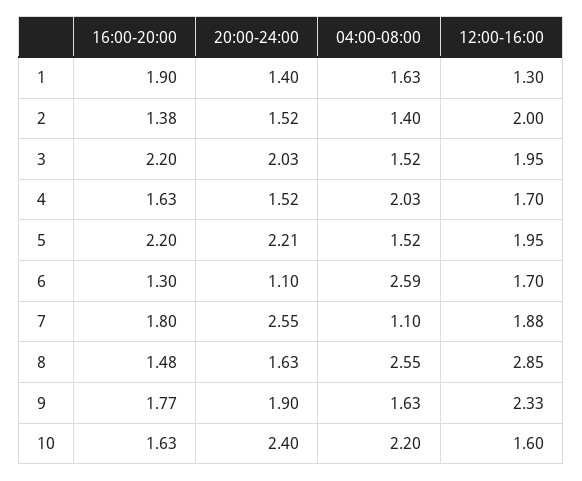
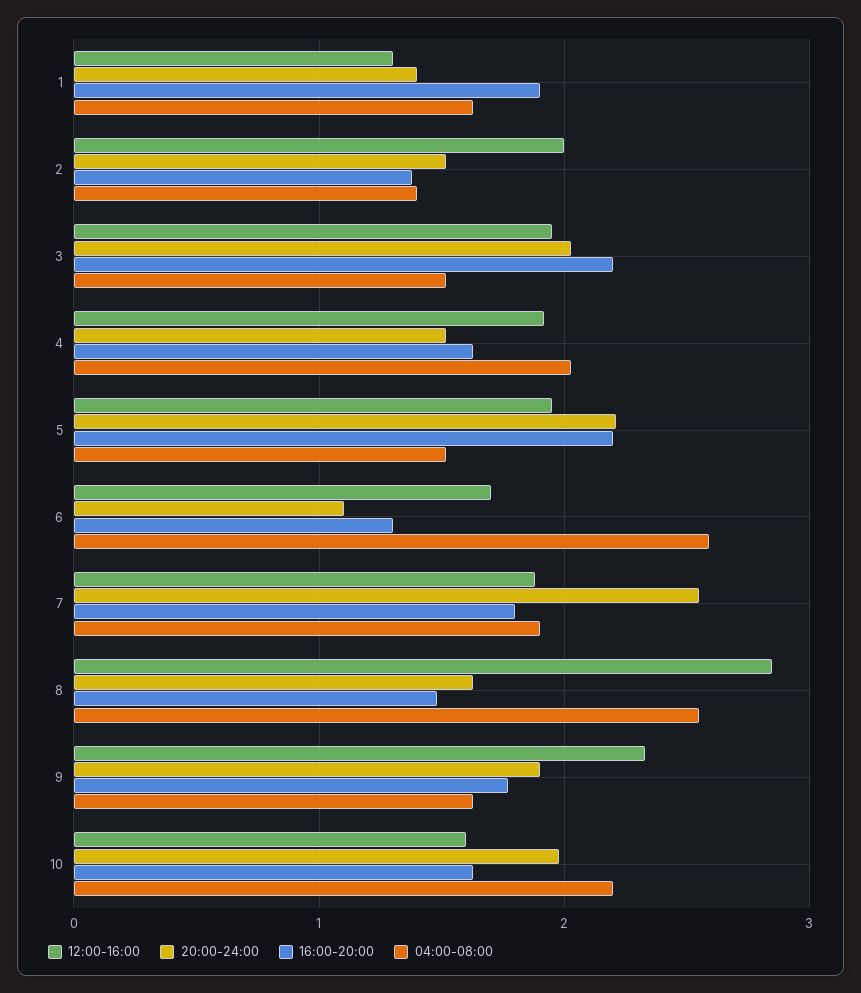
  {
    "16:00-20:00": {
      "1": 1.9,
      "2": 1.38,
      "3": 2.2,
      "4": 1.63,
      "5": 2.2,
      "6": 1.3,
      "7": 1.8,
      "8": 1.48,
      "9": 1.77,
      "10": 1.63
    },
    "20:00-24:00": {
      "1": 1.4,
      "2": 1.52,
      "3": 2.03,
      "4": 1.52,
      "5": 2.21,
      "6": 1.1,
      "7": 2.55,
      "8": 1.63,
      "9": 1.9,
-     "10": 2.4
+     "10": 2
    },
    "04:00-08:00": {
      "1": 1.63,
      "2": 1.4,
      "3": 1.52,
      "4": 2.03,
      "5": 1.52,
      "6": 2.59,
-     "7": 1.1,
+     "7": 1.9,
      "8": 2.55,
      "9": 1.63,
      "10": 2.2
    },
    "12:00-16:00": {
      "1": 1.3,
      "2": 2,
      "3": 1.95,
-     "4": 1.7,
+     "4": 1.9,
      "5": 1.95,
      "6": 1.7,
      "7": 1.88,
      "8": 2.85,
      "9": 2.33,
      "10": 1.6
    }
  }

